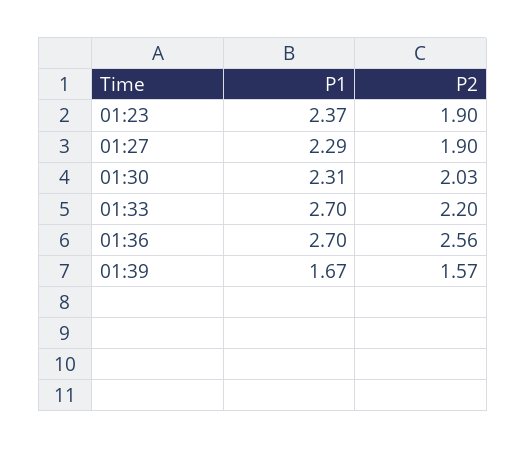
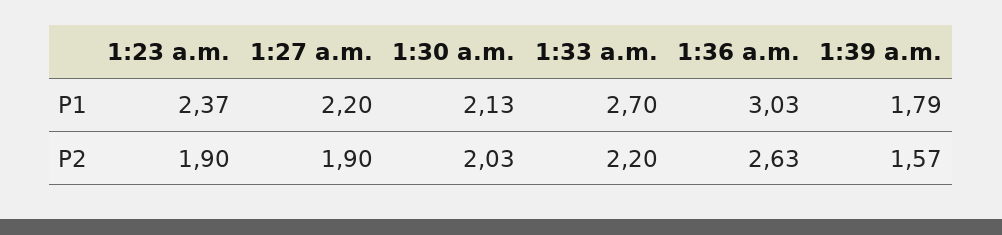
  {
    "P1": {
      "01:23": 2.37,
-     "01:27": 2.29,
+     "01:27": 2.2,
-     "01:30": 2.31,
+     "01:30": 2.13,
      "01:33": 2.7,
-     "01:36": 2.7,
+     "01:36": 3.03,
-     "01:39": 1.67
+     "01:39": 1.79
    },
    "P2": {
      "01:23": 1.9,
      "01:27": 1.9,
      "01:30": 2.03,
      "01:33": 2.2,
-     "01:36": 2.56,
+     "01:36": 2.63,
      "01:39": 1.57
    }
  }

